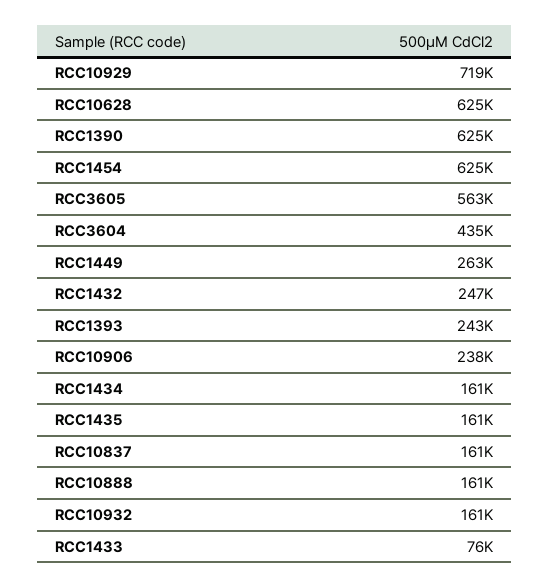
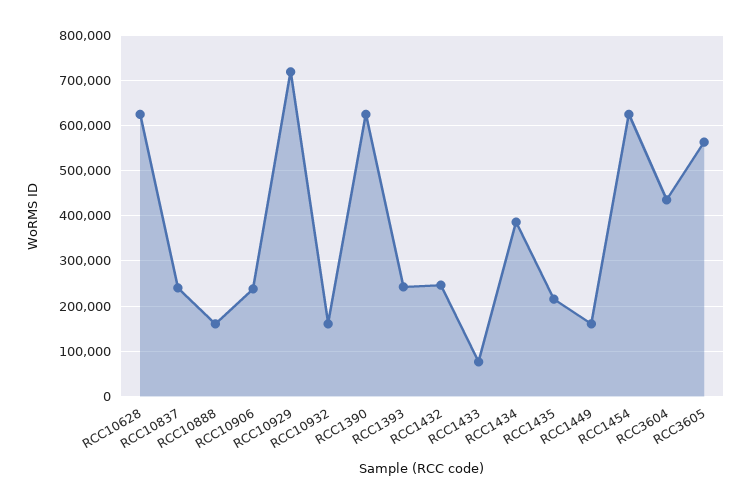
  {
    "RCC10929": 719000,
    "RCC10628": 625000,
    "RCC1390": 625000,
    "RCC1454": 625000,
    "RCC3605": 563000,
    "RCC3604": 435000,
-   "RCC1449": 263000,
+   "RCC1449": 160000,
    "RCC1432": 247000,
    "RCC1393": 243000,
    "RCC10906": 238000,
-   "RCC1434": 161000,
+   "RCC1434": 380000,
-   "RCC1435": 161000,
+   "RCC1435": 220000,
-   "RCC10837": 161000,
+   "RCC10837": 240000,
    "RCC10888": 161000,
    "RCC10932": 161000,
    "RCC1433": 76000
  }

